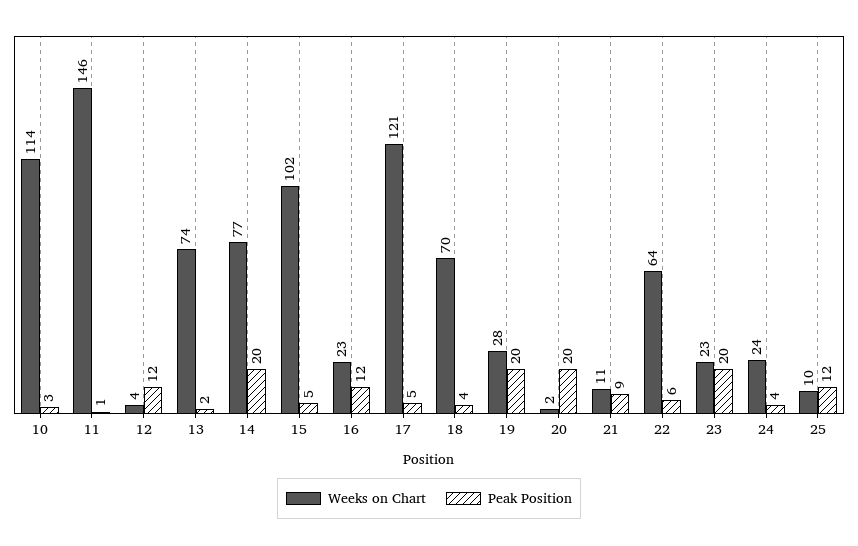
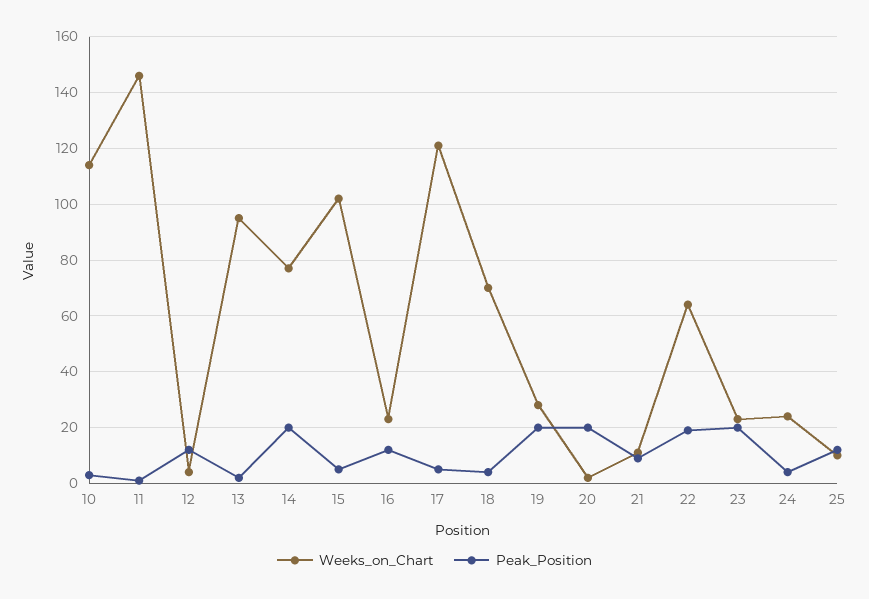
  {
    "Weeks on Chart": {
      "10": 114,
      "11": 146,
      "12": 4,
-     "13": 74,
+     "13": 95,
      "14": 77,
      "15": 102,
      "16": 23,
      "17": 121,
      "18": 70,
      "19": 28,
      "20": 2,
      "21": 11,
      "22": 64,
      "23": 23,
      "24": 24,
      "25": 10
    },
    "Peak Position": {
      "10": 3,
      "11": 1,
      "12": 12,
      "13": 2,
      "14": 20,
      "15": 5,
      "16": 12,
      "17": 5,
      "18": 4,
      "19": 20,
      "20": 20,
      "21": 9,
-     "22": 6,
+     "22": 20,
      "23": 20,
      "24": 4,
      "25": 12
    }
  }

